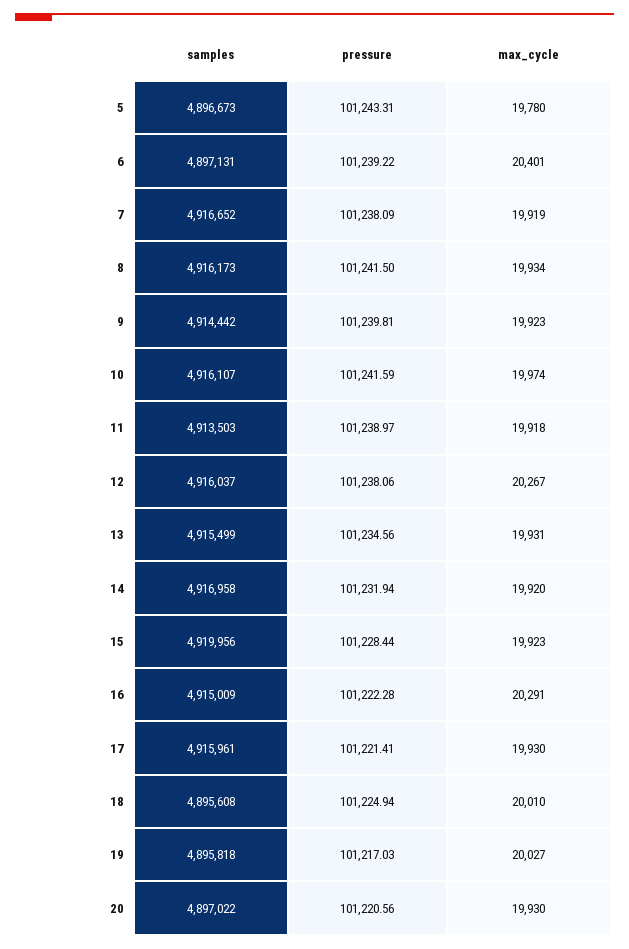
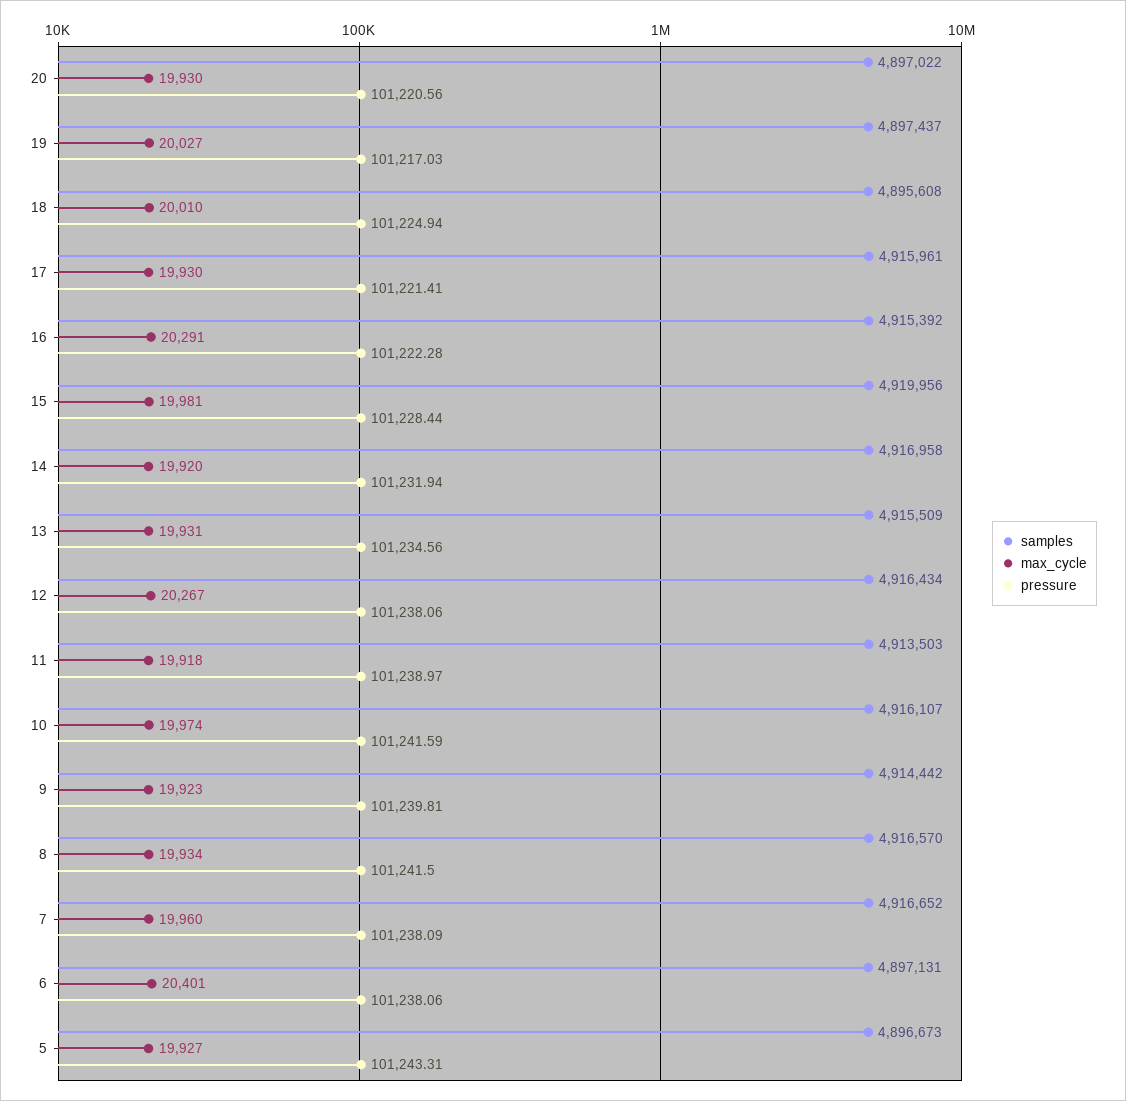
  {
    "samples": {
      "5": 4896673,
      "6": 4897131,
      "7": 4916652,
-     "8": 4916173,
+     "8": 4916570,
      "9": 4914442,
      "10": 4916107,
      "11": 4913503,
-     "12": 4916037,
+     "12": 4916434,
-     "13": 4915499,
+     "13": 4915509,
      "14": 4916958,
      "15": 4919956,
-     "16": 4915009,
+     "16": 4915392,
      "17": 4915961,
      "18": 4895608,
-     "19": 4895818,
+     "19": 4897437,
      "20": 4897022
    },
    "pressure": {
      "5": 101243.31,
-     "6": 101239.22,
+     "6": 101238.06,
      "7": 101238.09,
      "8": 101241.5,
      "9": 101239.81,
      "10": 101241.59,
      "11": 101238.97,
      "12": 101238.06,
      "13": 101234.56,
      "14": 101231.94,
      "15": 101228.44,
      "16": 101222.28,
      "17": 101221.41,
      "18": 101224.94,
      "19": 101217.03,
      "20": 101220.56
    },
    "max_cycle": {
-     "5": 19780,
+     "5": 19927,
      "6": 20401,
-     "7": 19919,
+     "7": 19960,
      "8": 19934,
      "9": 19923,
      "10": 19974,
      "11": 19918,
      "12": 20267,
      "13": 19931,
      "14": 19920,
-     "15": 19923,
+     "15": 19981,
      "16": 20291,
      "17": 19930,
      "18": 20010,
      "19": 20027,
      "20": 19930
    }
  }

